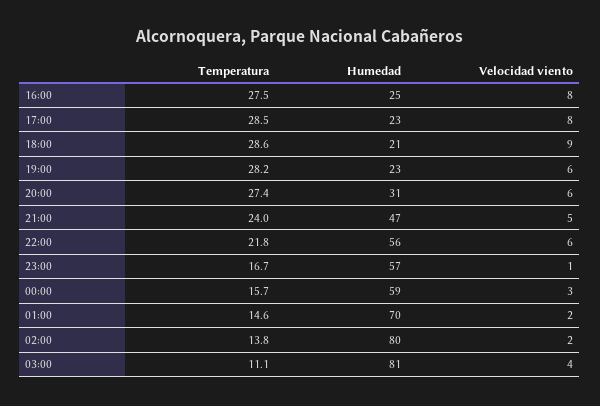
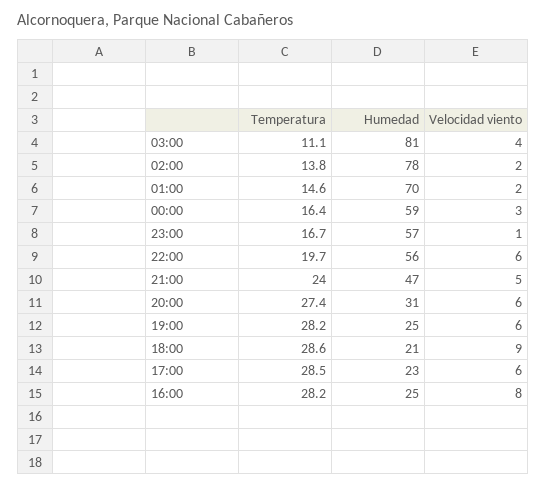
  {
    "Temperatura": {
-     "16:00": 27.5,
+     "16:00": 28.2,
      "17:00": 28.5,
      "18:00": 28.6,
      "19:00": 28.2,
      "20:00": 27.4,
      "21:00": 24,
-     "22:00": 21.8,
+     "22:00": 19.7,
      "23:00": 16.7,
-     "00:00": 15.7,
+     "00:00": 16.4,
      "01:00": 14.6,
      "02:00": 13.8,
      "03:00": 11.1
    },
    "Humedad": {
      "16:00": 25,
      "17:00": 23,
      "18:00": 21,
-     "19:00": 23,
+     "19:00": 25,
      "20:00": 31,
      "21:00": 47,
      "22:00": 56,
      "23:00": 57,
      "00:00": 59,
      "01:00": 70,
-     "02:00": 80,
+     "02:00": 78,
      "03:00": 81
    },
    "Velocidad viento": {
      "16:00": 8,
-     "17:00": 8,
+     "17:00": 6,
      "18:00": 9,
      "19:00": 6,
      "20:00": 6,
      "21:00": 5,
      "22:00": 6,
      "23:00": 1,
      "00:00": 3,
      "01:00": 2,
      "02:00": 2,
      "03:00": 4
    }
  }

